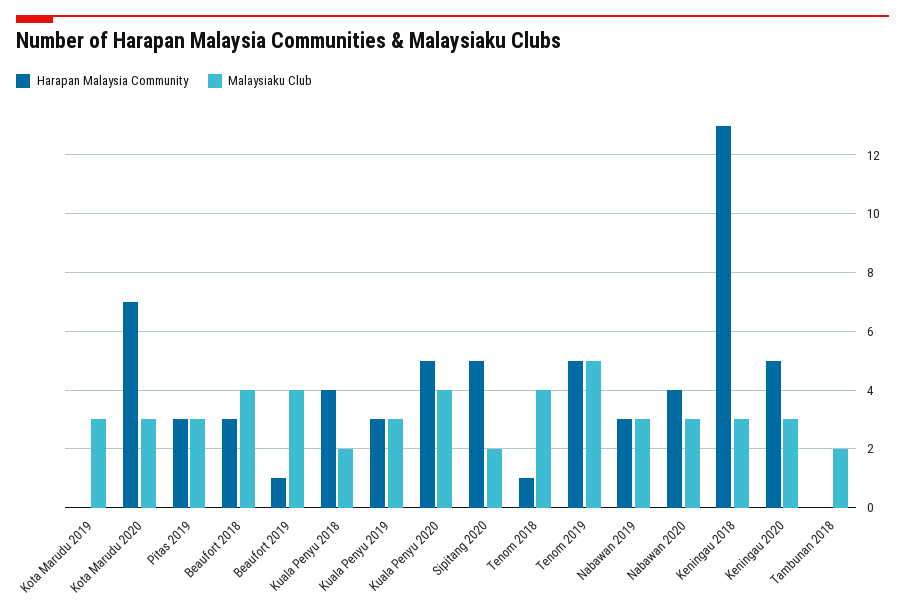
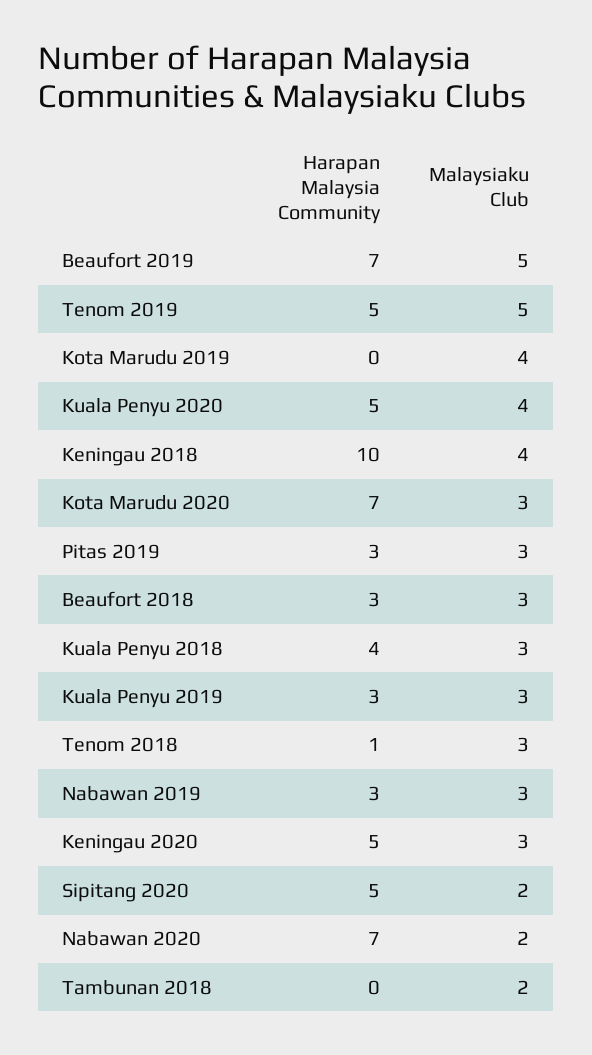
  {
    "Harapan Malaysia Community": {
      "Kota Marudu 2019": 0,
      "Kota Marudu 2020": 7,
      "Pitas 2019": 3,
      "Beaufort 2018": 3,
-     "Beaufort 2019": 1,
+     "Beaufort 2019": 7,
      "Kuala Penyu 2018": 4,
      "Kuala Penyu 2019": 3,
      "Kuala Penyu 2020": 5,
      "Sipitang 2020": 5,
      "Tenom 2018": 1,
      "Tenom 2019": 5,
      "Nabawan 2019": 3,
-     "Nabawan 2020": 4,
+     "Nabawan 2020": 7,
-     "Keningau 2018": 13,
+     "Keningau 2018": 10,
      "Keningau 2020": 5,
      "Tambunan 2018": 0
    },
    "Malaysiaku Club": {
-     "Kota Marudu 2019": 3,
+     "Kota Marudu 2019": 4,
      "Kota Marudu 2020": 3,
      "Pitas 2019": 3,
-     "Beaufort 2018": 4,
+     "Beaufort 2018": 3,
-     "Beaufort 2019": 4,
+     "Beaufort 2019": 5,
-     "Kuala Penyu 2018": 2,
+     "Kuala Penyu 2018": 3,
      "Kuala Penyu 2019": 3,
      "Kuala Penyu 2020": 4,
      "Sipitang 2020": 2,
-     "Tenom 2018": 4,
+     "Tenom 2018": 3,
      "Tenom 2019": 5,
      "Nabawan 2019": 3,
-     "Nabawan 2020": 3,
+     "Nabawan 2020": 2,
-     "Keningau 2018": 3,
+     "Keningau 2018": 4,
      "Keningau 2020": 3,
      "Tambunan 2018": 2
    }
  }

